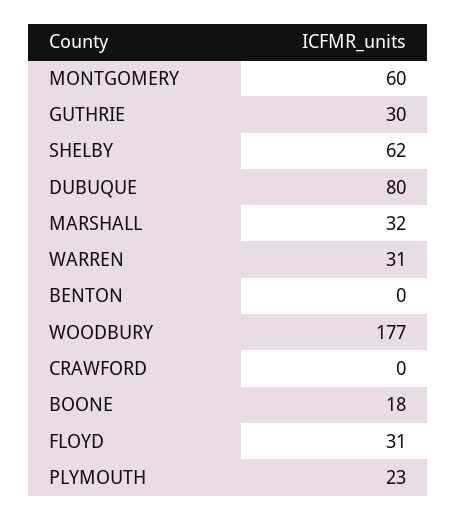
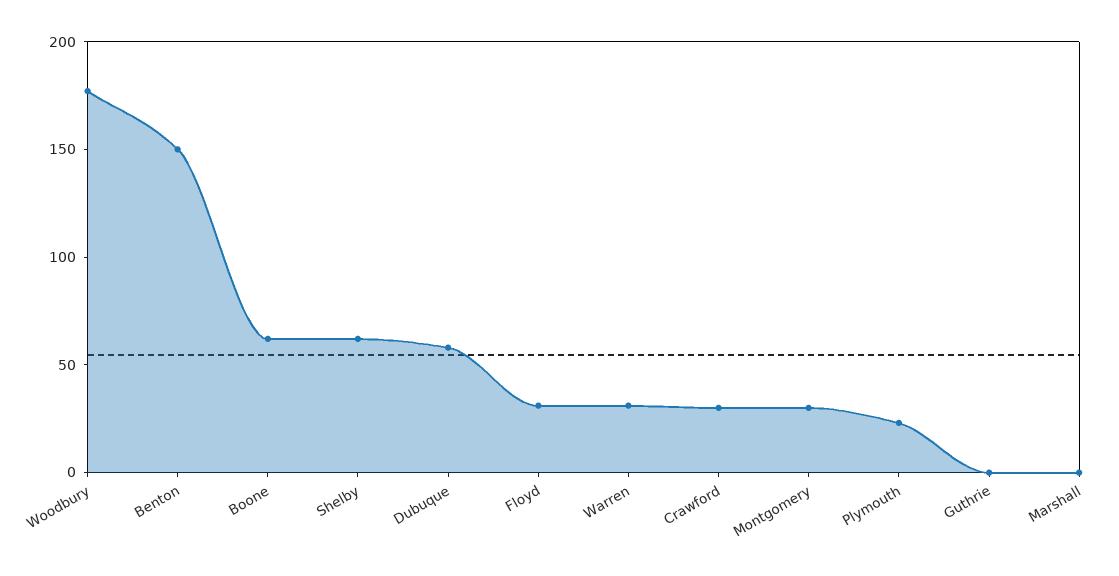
  {
-   "MONTGOMERY": 60,
+   "MONTGOMERY": 30,
-   "GUTHRIE": 30,
+   "GUTHRIE": 0,
    "SHELBY": 62,
-   "DUBUQUE": 80,
+   "DUBUQUE": 60,
-   "MARSHALL": 32,
+   "MARSHALL": 0,
    "WARREN": 31,
-   "BENTON": 0,
+   "BENTON": 150,
    "WOODBURY": 177,
-   "CRAWFORD": 0,
+   "CRAWFORD": 30,
-   "BOONE": 18,
+   "BOONE": 60,
    "FLOYD": 31,
    "PLYMOUTH": 23
  }

